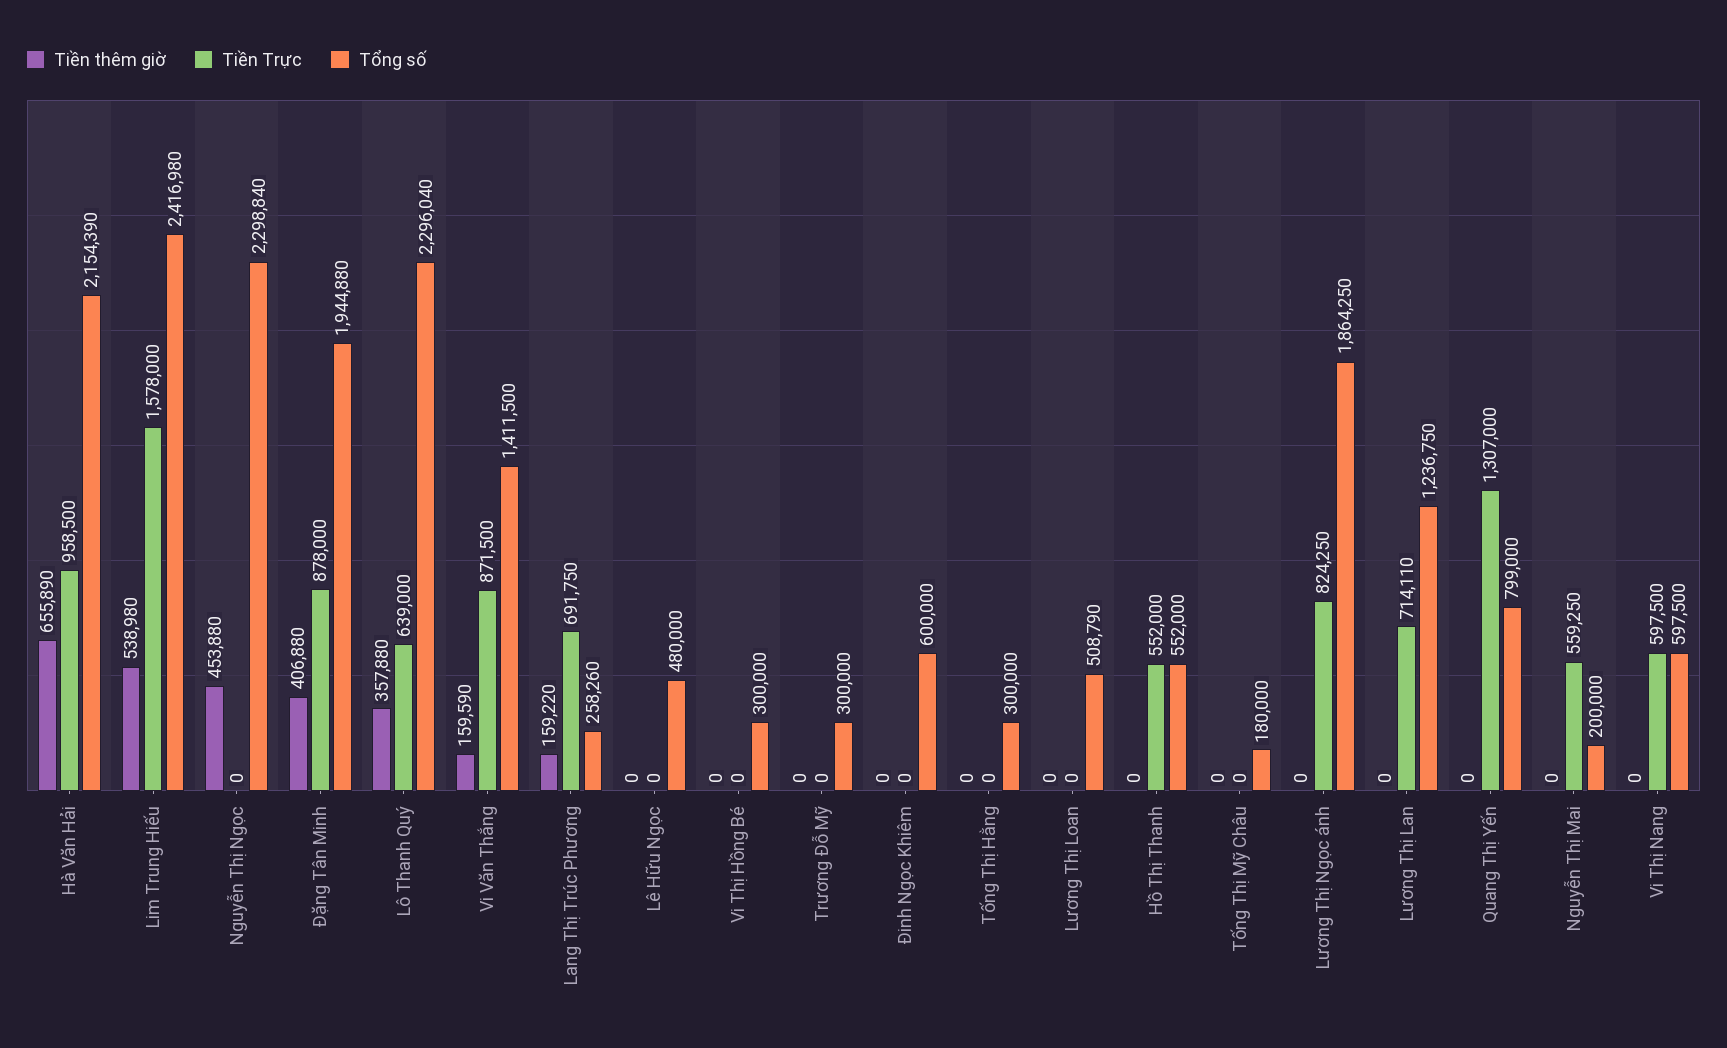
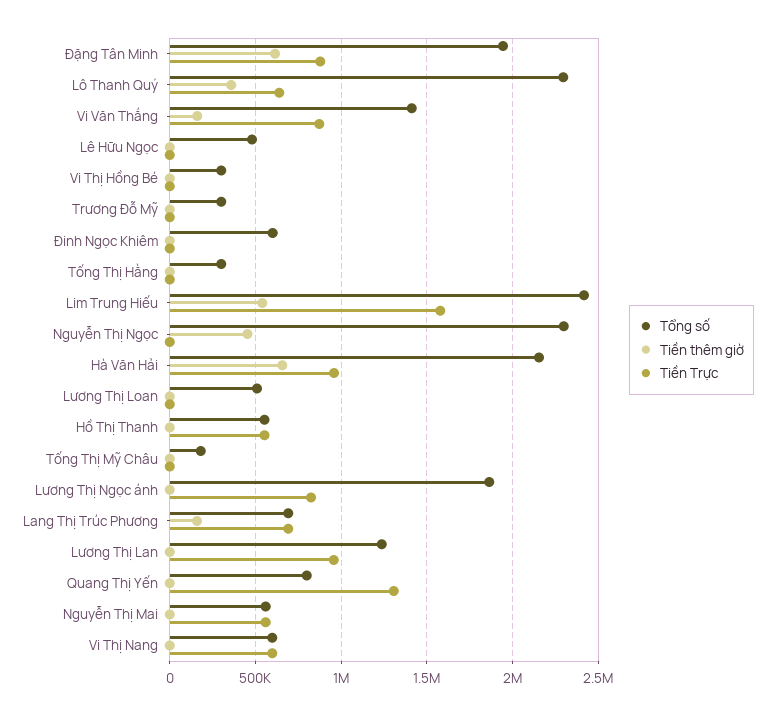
  {
    "Tiền thêm giờ": {
      "Hà Văn Hải": 655890,
      "Lim Trung Hiếu": 538980,
      "Nguyễn Thị Ngọc": 453880,
-     "Đặng Tân Minh": 406880,
+     "Đặng Tân Minh": 600000,
      "Lô Thanh Quý": 357880,
      "Vi Văn Thắng": 159590,
      "Lang Thị Trúc Phương": 159220,
      "Lê Hữu Ngọc": 0,
      "Vi Thị Hồng Bé": 0,
      "Trương Đỗ Mỹ": 0,
      "Đinh Ngọc Khiêm": 0,
      "Tống Thị Hằng": 0,
      "Lương Thị Loan": 0,
      "Hồ Thị Thanh": 0,
      "Tống Thị Mỹ Châu": 0,
      "Lương Thị Ngọc ánh": 0,
      "Lương Thị Lan": 0,
      "Quang Thị Yến": 0,
      "Nguyễn Thị Mai": 0,
      "Vi Thị Nang": 0
    },
    "Tiền Trực": {
      "Hà Văn Hải": 958500,
      "Lim Trung Hiếu": 1578000,
      "Nguyễn Thị Ngọc": 0,
      "Đặng Tân Minh": 878000,
      "Lô Thanh Quý": 639000,
      "Vi Văn Thắng": 871500,
      "Lang Thị Trúc Phương": 691750,
      "Lê Hữu Ngọc": 0,
      "Vi Thị Hồng Bé": 0,
      "Trương Đỗ Mỹ": 0,
      "Đinh Ngọc Khiêm": 0,
      "Tống Thị Hằng": 0,
      "Lương Thị Loan": 0,
      "Hồ Thị Thanh": 552000,
      "Tống Thị Mỹ Châu": 0,
      "Lương Thị Ngọc ánh": 824250,
-     "Lương Thị Lan": 714110,
+     "Lương Thị Lan": 950000,
      "Quang Thị Yến": 1307000,
      "Nguyễn Thị Mai": 559250,
      "Vi Thị Nang": 597500
    },
    "Tổng số": {
      "Hà Văn Hải": 2154390,
      "Lim Trung Hiếu": 2416980,
      "Nguyễn Thị Ngọc": 2298840,
      "Đặng Tân Minh": 1944880,
      "Lô Thanh Quý": 2296040,
      "Vi Văn Thắng": 1411500,
-     "Lang Thị Trúc Phương": 258260,
+     "Lang Thị Trúc Phương": 700000,
      "Lê Hữu Ngọc": 480000,
      "Vi Thị Hồng Bé": 300000,
      "Trương Đỗ Mỹ": 300000,
      "Đinh Ngọc Khiêm": 600000,
      "Tống Thị Hằng": 300000,
      "Lương Thị Loan": 508790,
      "Hồ Thị Thanh": 552000,
      "Tống Thị Mỹ Châu": 180000,
      "Lương Thị Ngọc ánh": 1864250,
      "Lương Thị Lan": 1236750,
      "Quang Thị Yến": 799000,
-     "Nguyễn Thị Mai": 200000,
+     "Nguyễn Thị Mai": 550000,
      "Vi Thị Nang": 597500
    }
  }

